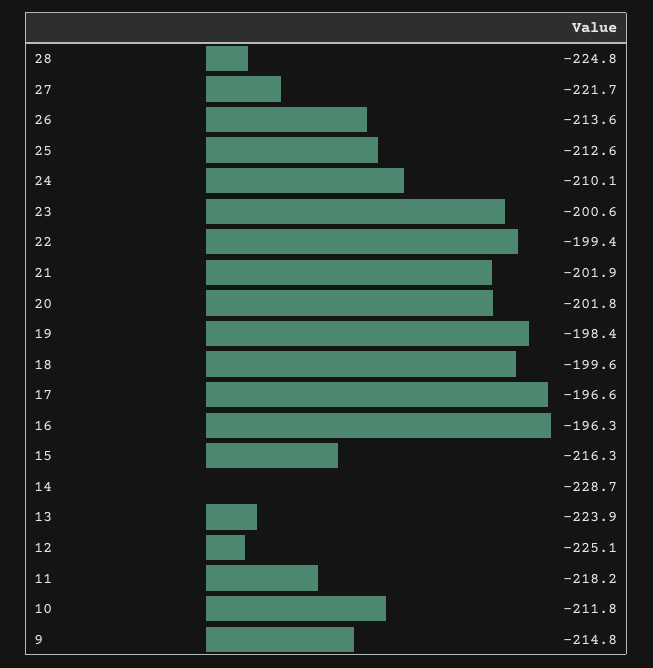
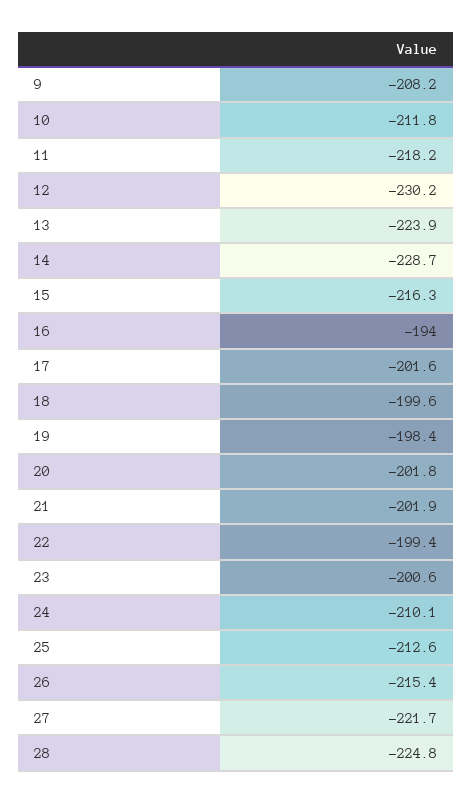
  {
    "28": -224.8,
    "27": -221.7,
-   "26": -213.6,
+   "26": -215.4,
    "25": -212.6,
    "24": -210.1,
    "23": -200.6,
    "22": -199.4,
    "21": -201.9,
    "20": -201.8,
    "19": -198.4,
    "18": -199.6,
-   "17": -196.6,
+   "17": -201.6,
-   "16": -196.3,
+   "16": -194,
    "15": -216.3,
    "14": -228.7,
    "13": -223.9,
-   "12": -225.1,
+   "12": -230.2,
    "11": -218.2,
    "10": -211.8,
-   "9": -214.8
+   "9": -208.2
  }

